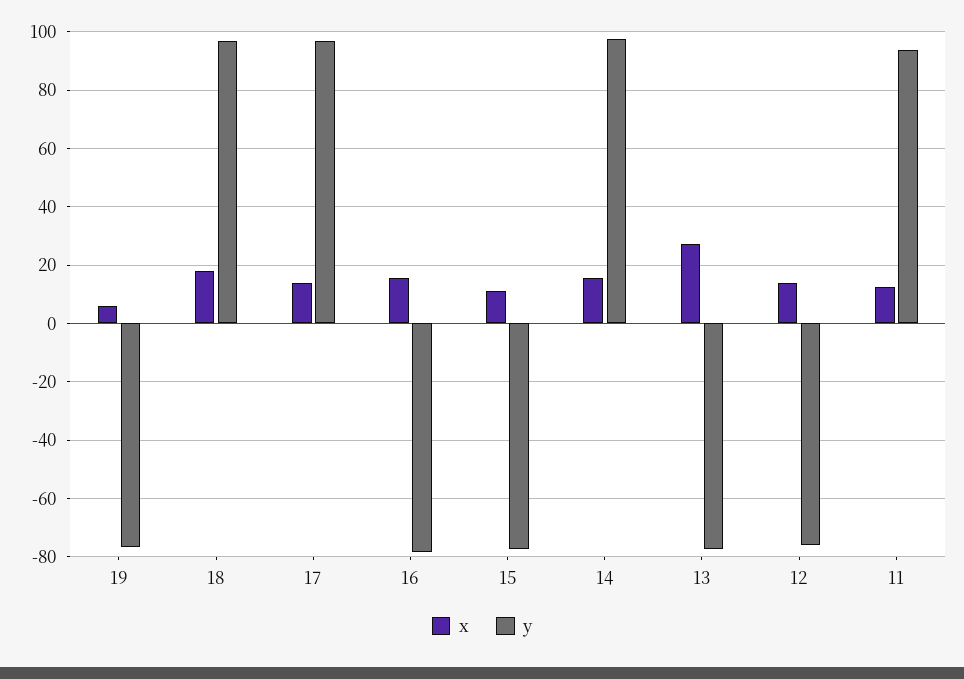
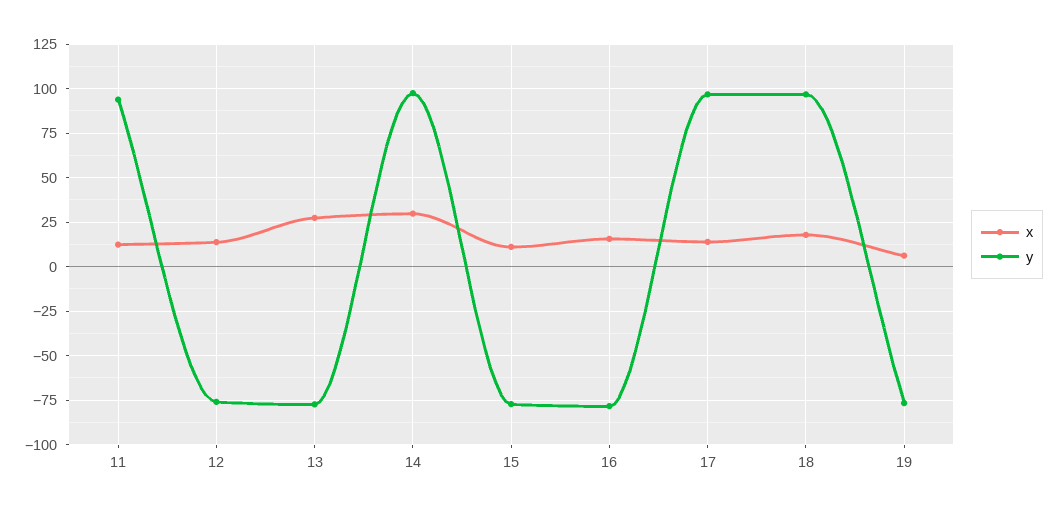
  {
    "x": {
      "19": 5,
      "18": 17.5,
      "17": 15,
      "16": 15,
      "15": 10,
-     "14": 15,
+     "14": 30,
      "13": 27.5,
      "12": 12.5,
      "11": 12.5
    },
    "y": {
      "19": -77.5,
      "18": 97.5,
      "17": 97.5,
      "16": -77.5,
      "15": -77.5,
      "14": 97.5,
      "13": -77.5,
      "12": -75,
      "11": 95
    }
  }

